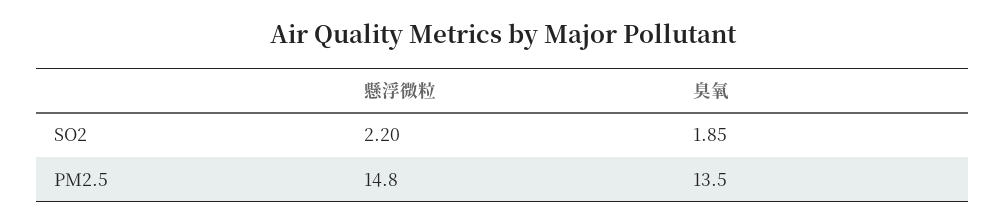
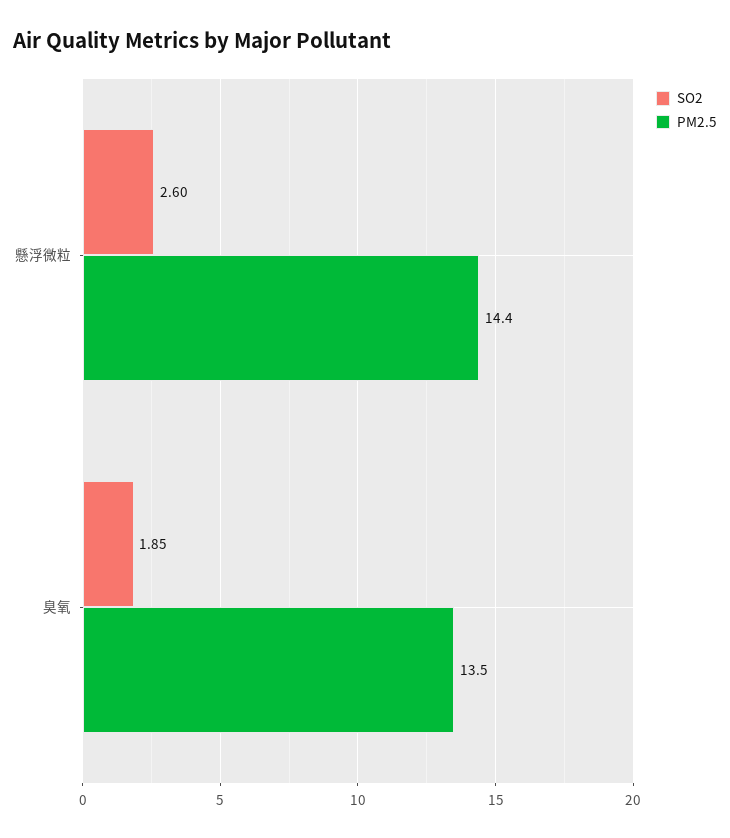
  {
    "SO2": {
-     "懸浮微粒": 2.2,
+     "懸浮微粒": 2.6,
      "臭氧": 1.85
    },
    "PM2.5": {
-     "懸浮微粒": 14.8,
+     "懸浮微粒": 14.4,
      "臭氧": 13.5
    }
  }

